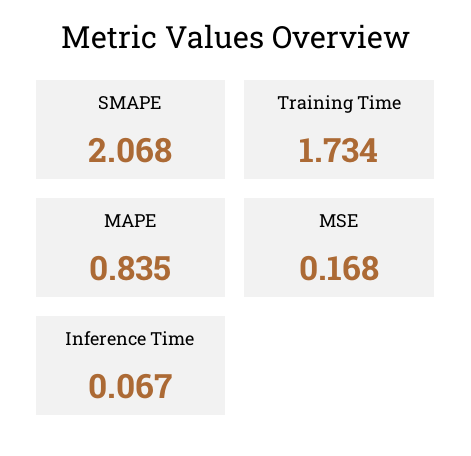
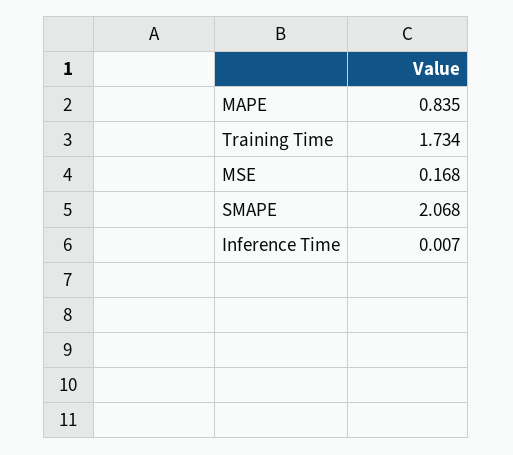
  {
    "SMAPE": 2.068,
    "Training Time": 1.734,
    "MAPE": 0.835,
    "MSE": 0.168,
-   "Inference Time": 0.067
+   "Inference Time": 0.007
  }

